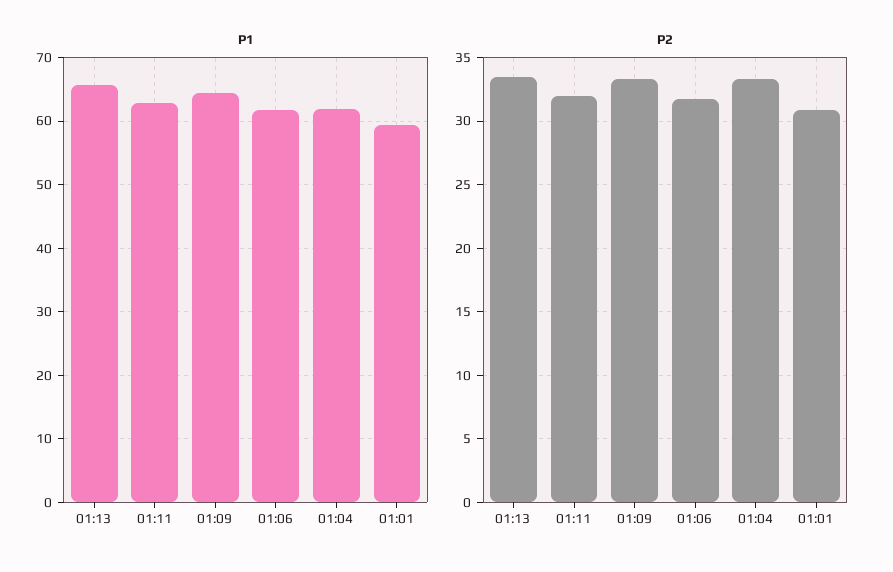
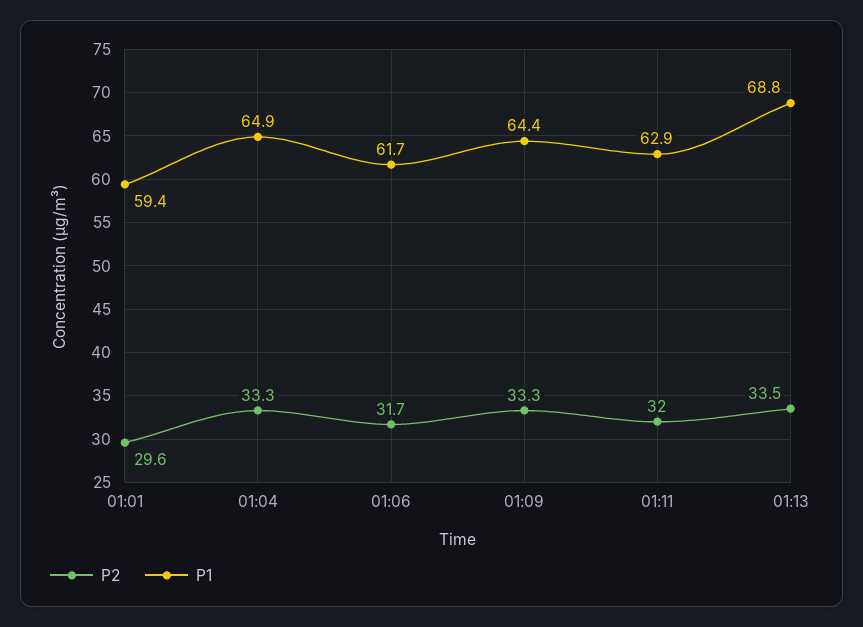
  {
    "P1": {
-     "01:13": 66,
+     "01:13": 68.8,
      "01:11": 62.9,
      "01:09": 64.4,
      "01:06": 61.7,
-     "01:04": 62,
+     "01:04": 64.9,
      "01:01": 59.4
    },
    "P2": {
      "01:13": 33.5,
      "01:11": 32,
      "01:09": 33.3,
      "01:06": 31.7,
      "01:04": 33.3,
-     "01:01": 31
+     "01:01": 29.6
    }
  }

